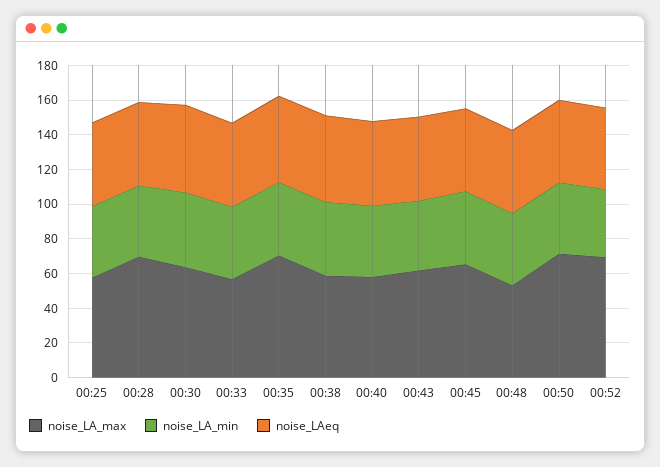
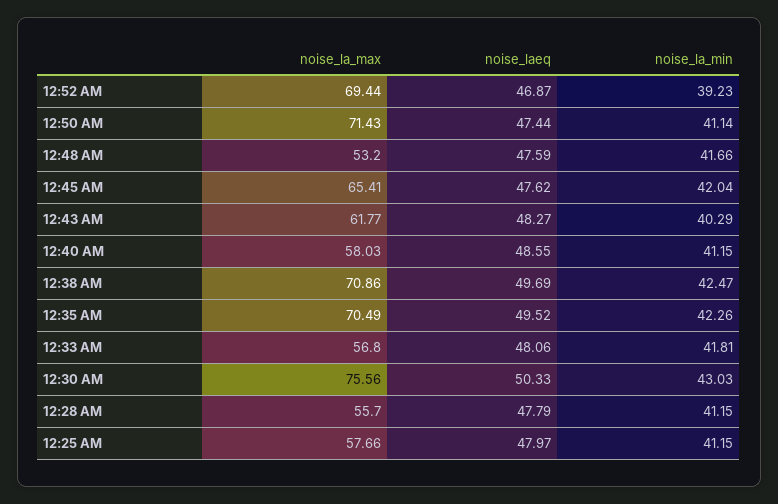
  {
    "noise_LA_max": {
      "00:25": 57.66,
-     "00:28": 70,
+     "00:28": 55.7,
-     "00:30": 65,
+     "00:30": 75.56,
      "00:33": 56.8,
      "00:35": 70.49,
-     "00:38": 60,
+     "00:38": 70.86,
      "00:40": 58.03,
      "00:43": 61.77,
      "00:45": 65.41,
      "00:48": 53.2,
      "00:50": 71.43,
      "00:52": 69.44
    },
    "noise_LA_min": {
      "00:25": 41.15,
      "00:28": 41.15,
      "00:30": 43.03,
      "00:33": 41.81,
      "00:35": 42.26,
      "00:38": 42.47,
      "00:40": 41.15,
      "00:43": 40.29,
      "00:45": 42.04,
      "00:48": 41.66,
      "00:50": 41.14,
      "00:52": 39.23
    },
    "noise_LAeq": {
      "00:25": 47.97,
      "00:28": 47.79,
      "00:30": 50.33,
      "00:33": 48.06,
      "00:35": 49.52,
      "00:38": 49.69,
      "00:40": 48.55,
      "00:43": 48.27,
      "00:45": 47.62,
      "00:48": 47.59,
      "00:50": 47.44,
      "00:52": 46.87
    }
  }

